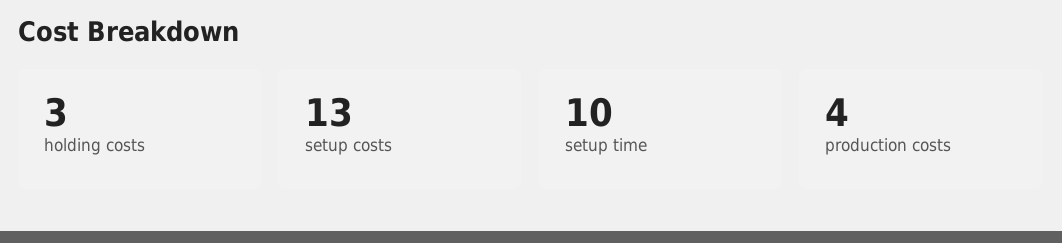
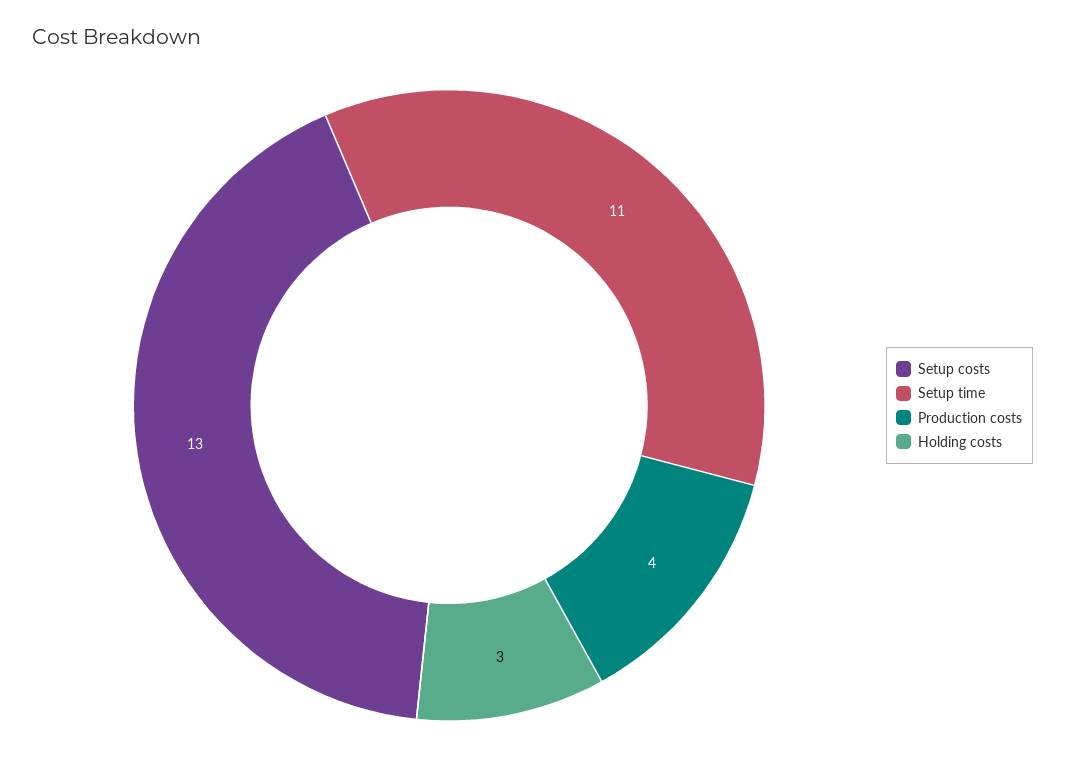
  {
    "holding costs": 3,
    "setup costs": 13,
-   "setup time": 10,
+   "setup time": 11,
    "production costs": 4
  }

